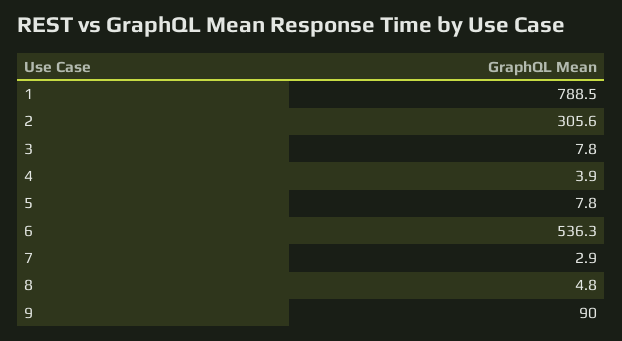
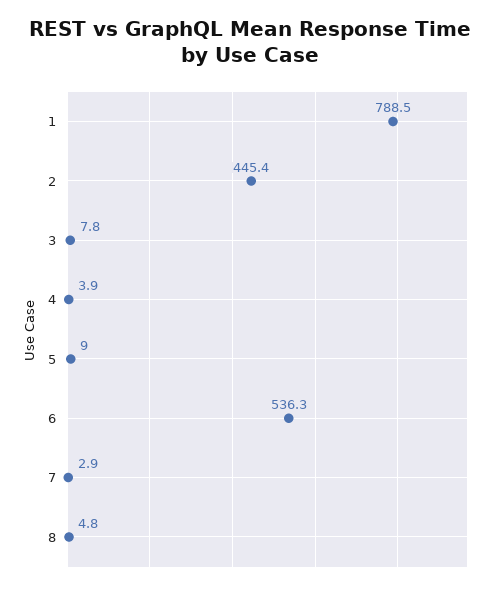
  {
    "1": 788.5,
-   "2": 305.6,
+   "2": 445.4,
    "3": 7.8,
    "4": 3.9,
-   "5": 7.8,
+   "5": 9,
    "6": 536.3,
    "7": 2.9,
-   "8": 4.8,
+   "8": 4.8
-   "9": 90
  }

